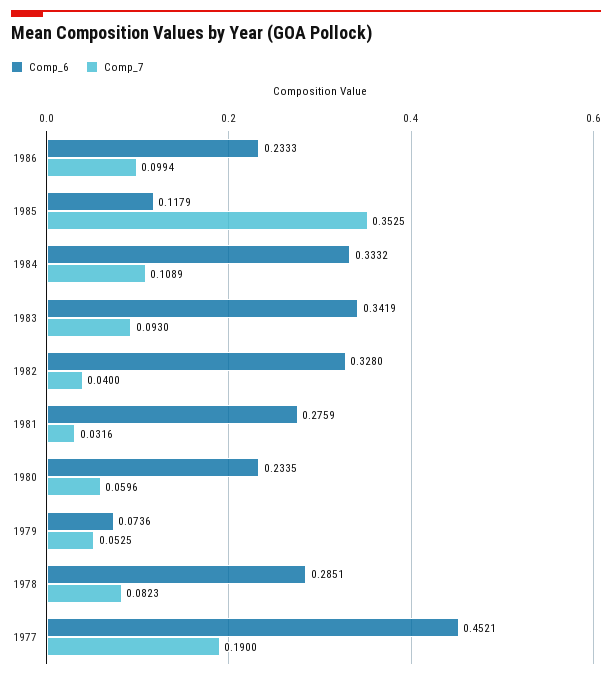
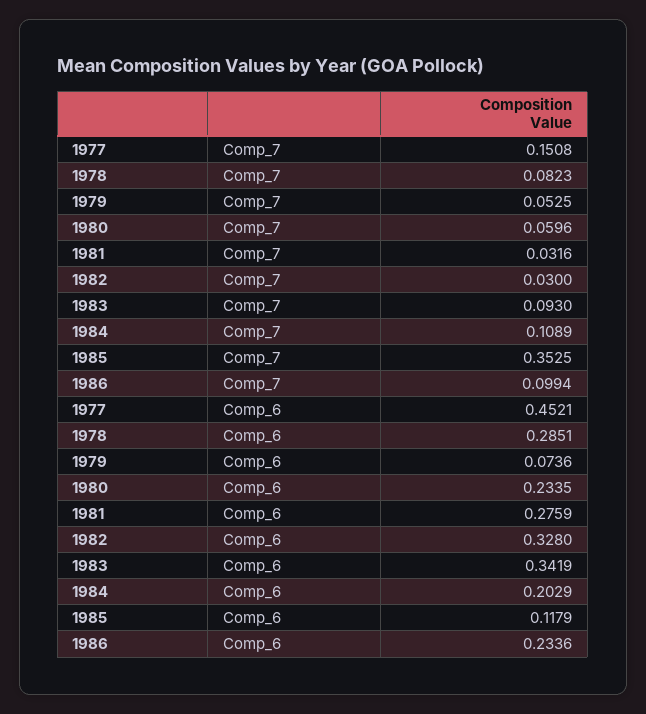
  {
    "Comp_6": {
-     "1986": 0.2333,
+     "1986": 0.2336,
      "1985": 0.1179,
-     "1984": 0.3332,
+     "1984": 0.2029,
      "1983": 0.3419,
      "1982": 0.328,
      "1981": 0.2759,
      "1980": 0.2335,
      "1979": 0.0736,
      "1978": 0.2851,
      "1977": 0.4521
    },
    "Comp_7": {
      "1986": 0.0994,
      "1985": 0.3525,
      "1984": 0.1089,
      "1983": 0.093,
-     "1982": 0.04,
+     "1982": 0.03,
      "1981": 0.0316,
      "1980": 0.0596,
      "1979": 0.0525,
      "1978": 0.0823,
-     "1977": 0.19
+     "1977": 0.1508
    }
  }

